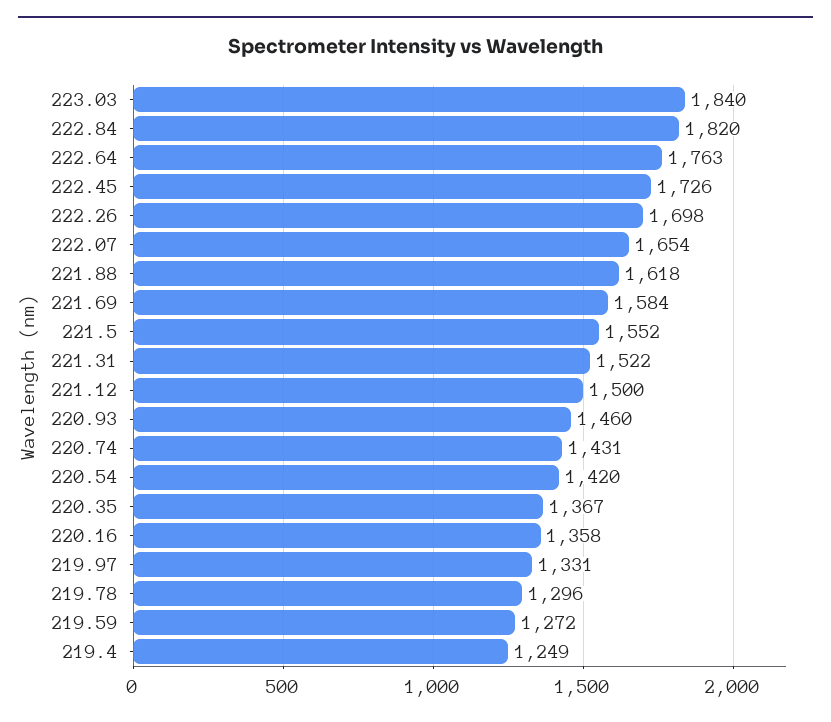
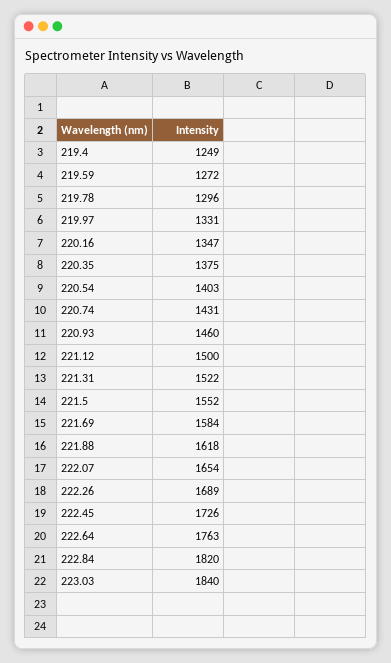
  {
    "223.03": 1840,
    "222.84": 1820,
    "222.64": 1763,
    "222.45": 1726,
-   "222.26": 1698,
+   "222.26": 1689,
    "222.07": 1654,
    "221.88": 1618,
    "221.69": 1584,
    "221.5": 1552,
    "221.31": 1522,
    "221.12": 1500,
    "220.93": 1460,
    "220.74": 1431,
-   "220.54": 1420,
+   "220.54": 1403,
-   "220.35": 1367,
+   "220.35": 1375,
-   "220.16": 1358,
+   "220.16": 1347,
    "219.97": 1331,
    "219.78": 1296,
    "219.59": 1272,
    "219.4": 1249
  }

